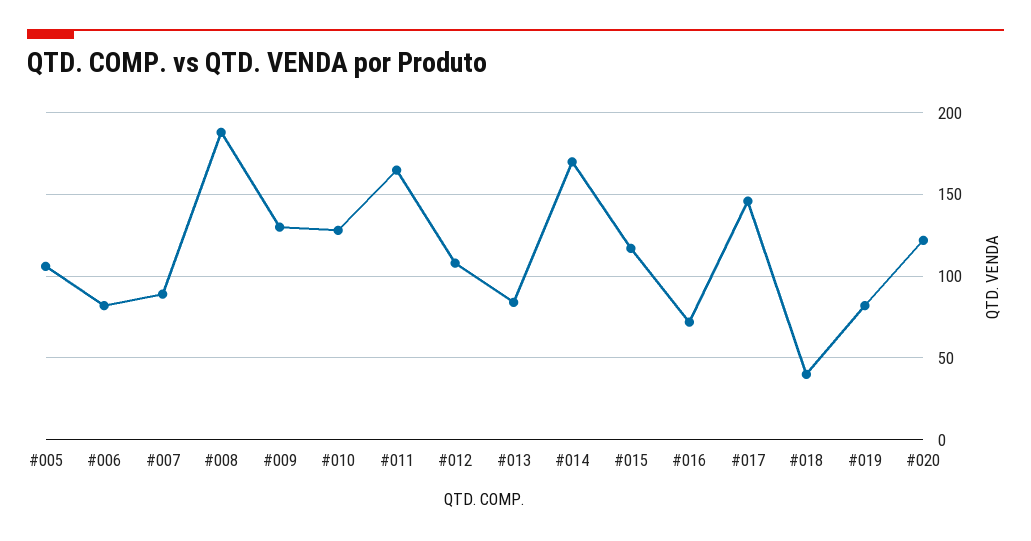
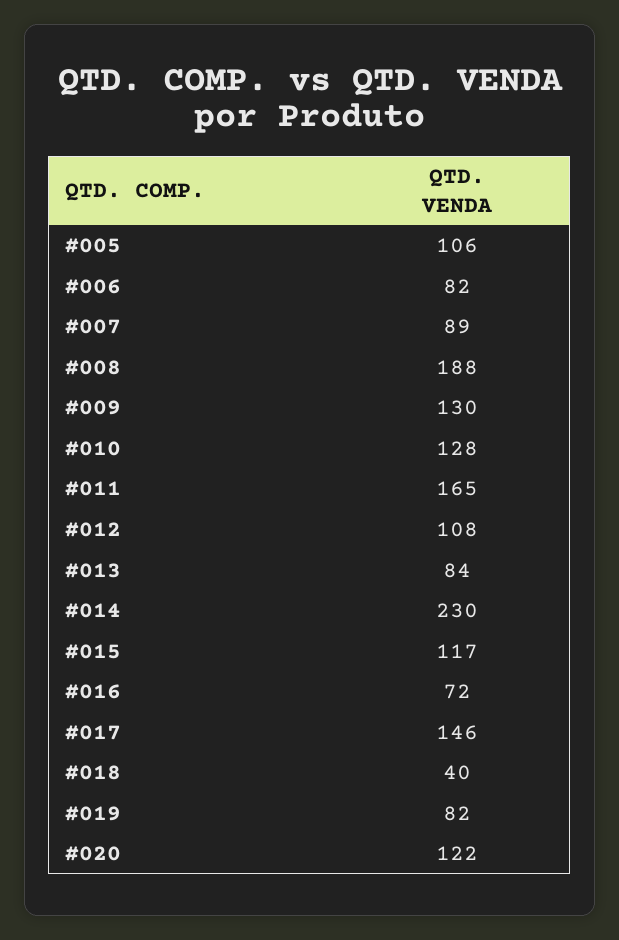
  {
    "#005": 106,
    "#006": 82,
    "#007": 89,
    "#008": 188,
    "#009": 130,
    "#010": 128,
    "#011": 165,
    "#012": 108,
    "#013": 84,
-   "#014": 170,
+   "#014": 230,
    "#015": 117,
    "#016": 72,
    "#017": 146,
    "#018": 40,
    "#019": 82,
    "#020": 122
  }

